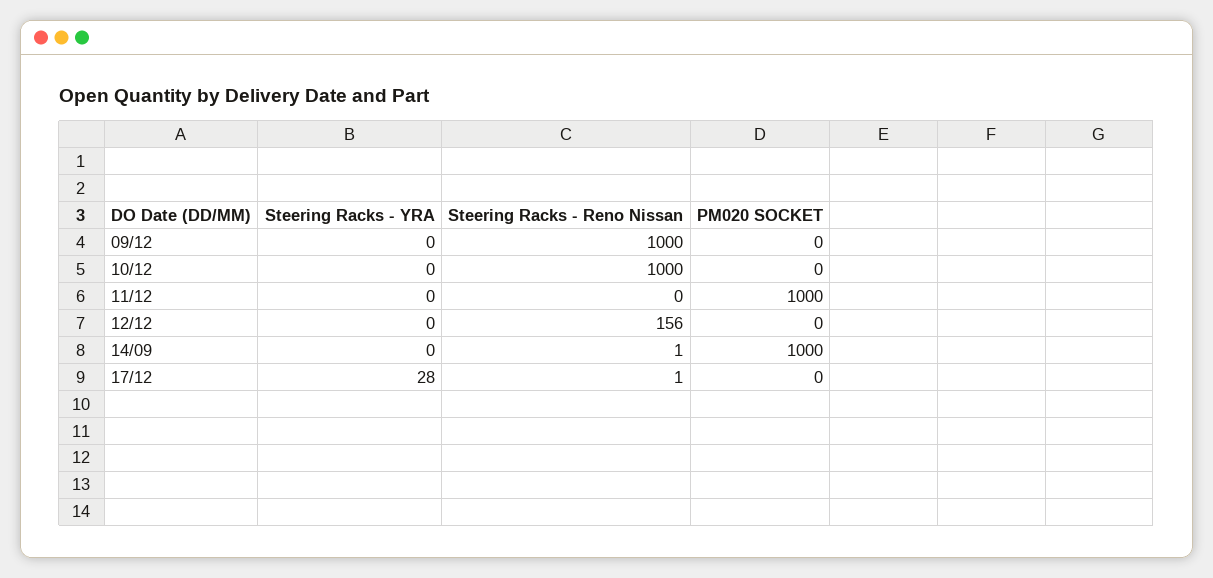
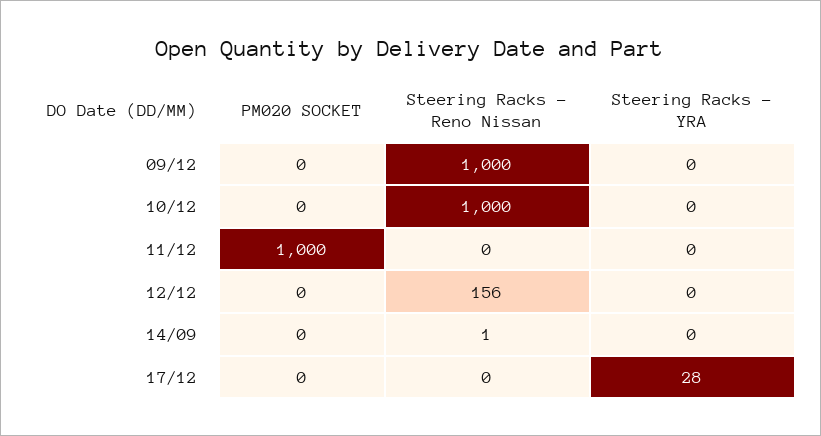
  {
    "Steering Racks - YRA": {
      "09/12": 0,
      "10/12": 0,
      "11/12": 0,
      "12/12": 0,
      "14/09": 0,
      "17/12": 28
    },
    "Steering Racks - Reno Nissan": {
      "09/12": 1000,
      "10/12": 1000,
      "11/12": 0,
      "12/12": 156,
      "14/09": 1,
-     "17/12": 1
+     "17/12": 0
    },
    "PM020 SOCKET": {
      "09/12": 0,
      "10/12": 0,
      "11/12": 1000,
      "12/12": 0,
-     "14/09": 1000,
+     "14/09": 0,
      "17/12": 0
    }
  }

